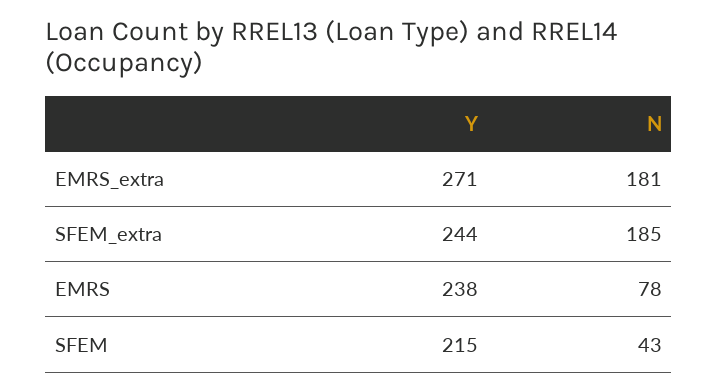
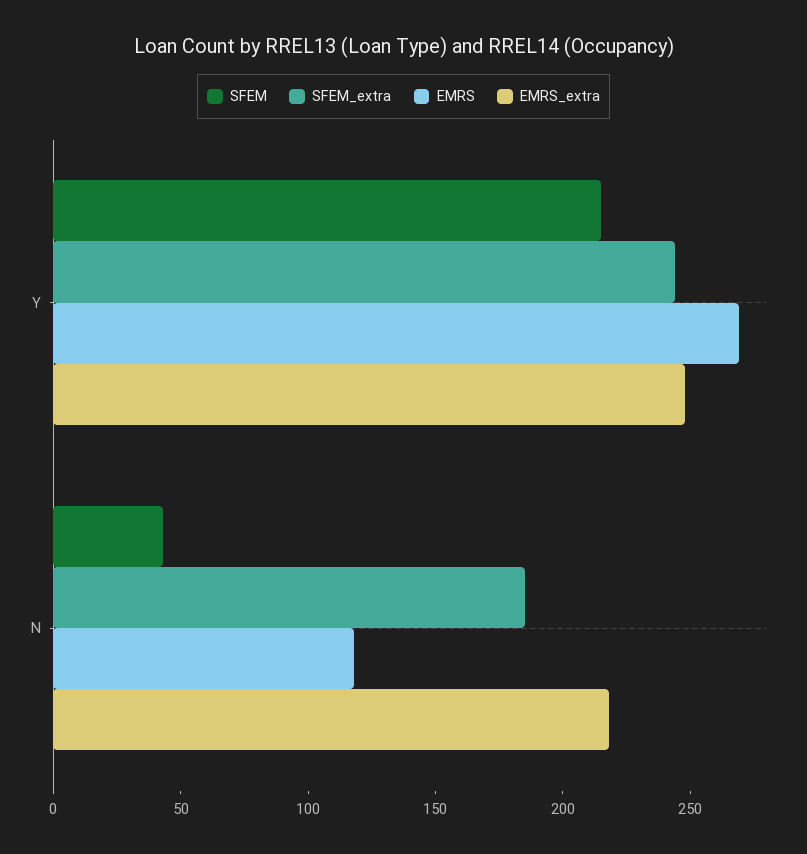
  {
    "EMRS_extra": {
-     "Y": 271,
+     "Y": 250,
-     "N": 181
+     "N": 220
    },
    "SFEM_extra": {
      "Y": 244,
      "N": 185
    },
    "EMRS": {
-     "Y": 238,
+     "Y": 270,
-     "N": 78
+     "N": 120
    },
    "SFEM": {
      "Y": 215,
      "N": 43
    }
  }

